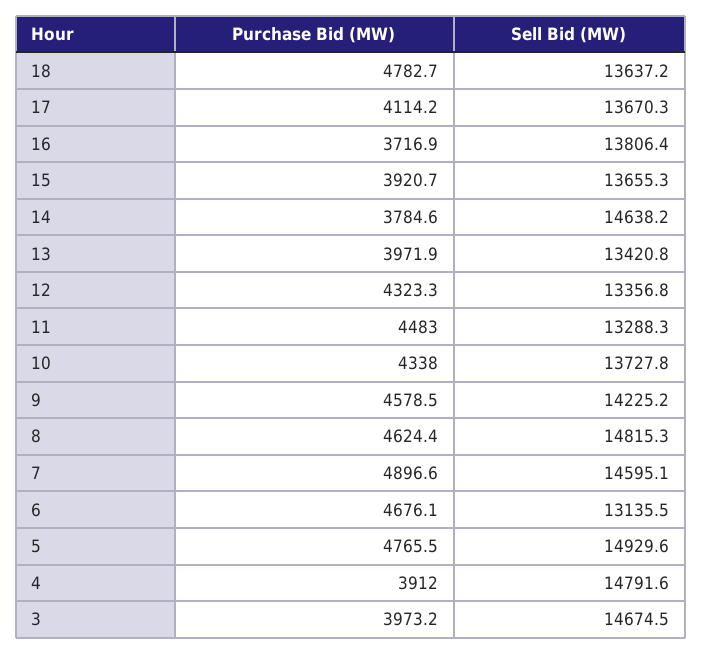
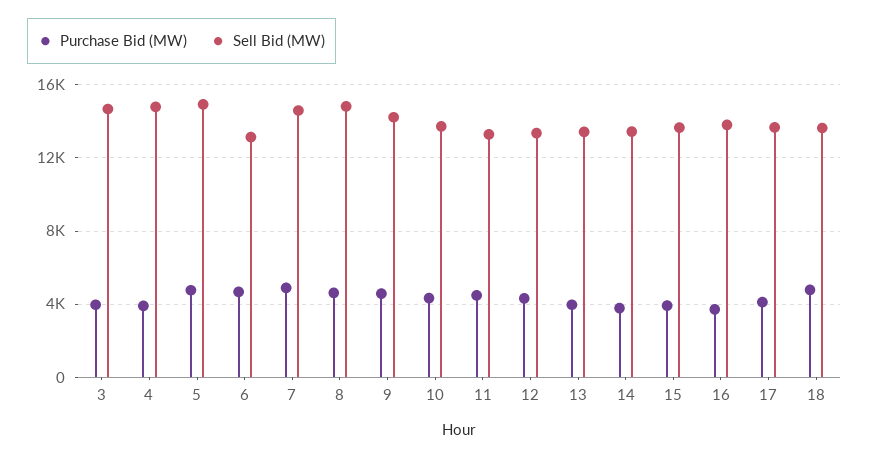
  {
    "Purchase Bid (MW)": {
      "18": 4782.7,
      "17": 4114.2,
      "16": 3716.9,
      "15": 3920.7,
      "14": 3784.6,
      "13": 3971.9,
      "12": 4323.3,
      "11": 4483,
      "10": 4338,
      "9": 4578.5,
      "8": 4624.4,
      "7": 4896.6,
      "6": 4676.1,
      "5": 4765.5,
      "4": 3912,
      "3": 3973.2
    },
    "Sell Bid (MW)": {
      "18": 13637.2,
      "17": 13670.3,
      "16": 13806.4,
      "15": 13655.3,
-     "14": 14638.2,
+     "14": 13500,
      "13": 13420.8,
      "12": 13356.8,
      "11": 13288.3,
      "10": 13727.8,
      "9": 14225.2,
      "8": 14815.3,
      "7": 14595.1,
      "6": 13135.5,
      "5": 14929.6,
      "4": 14791.6,
      "3": 14674.5
    }
  }

